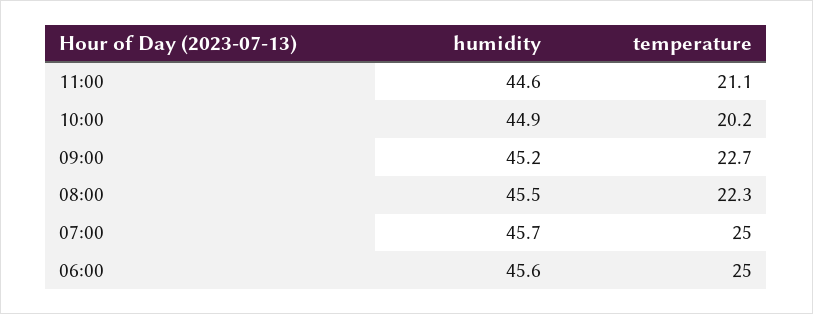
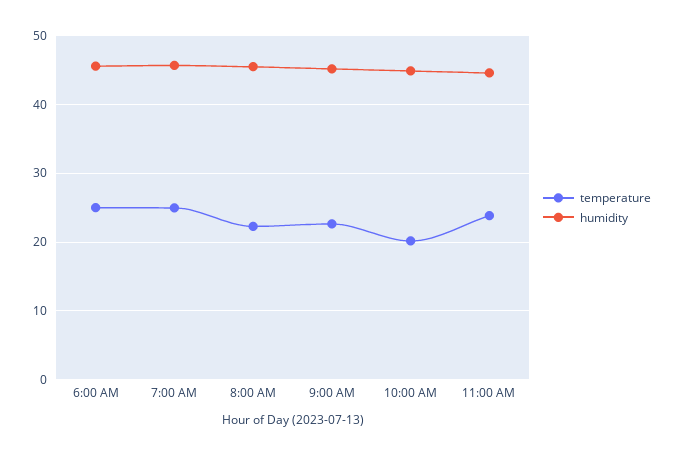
  {
    "humidity": {
      "11:00": 44.6,
      "10:00": 44.9,
      "09:00": 45.2,
      "08:00": 45.5,
      "07:00": 45.7,
      "06:00": 45.6
    },
    "temperature": {
-     "11:00": 21.1,
+     "11:00": 24,
      "10:00": 20.2,
      "09:00": 22.7,
      "08:00": 22.3,
      "07:00": 25,
      "06:00": 25
    }
  }

